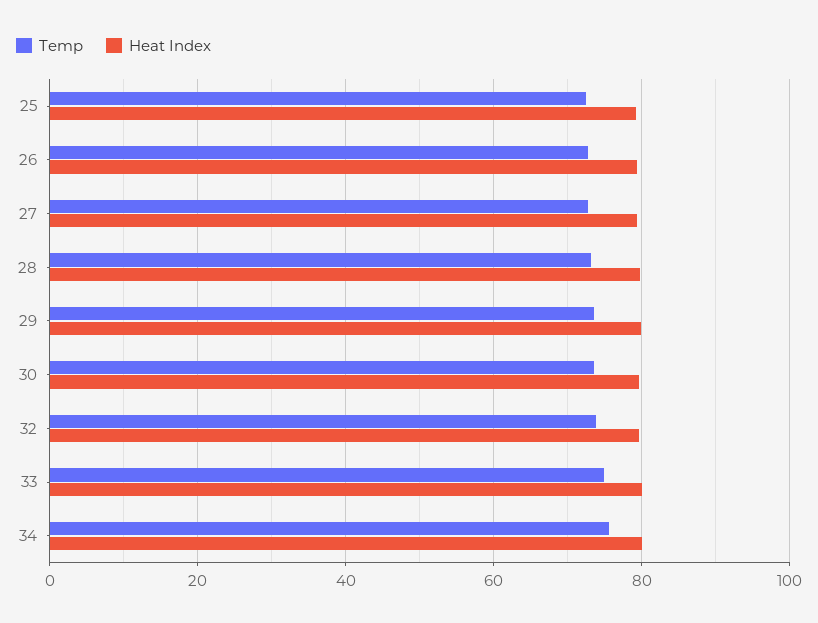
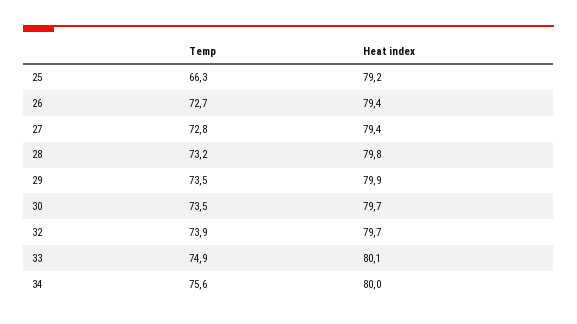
  {
    "Temp": {
-     "25": 72,
+     "25": 66.3,
      "26": 72.7,
      "27": 72.8,
      "28": 73.2,
      "29": 73.5,
      "30": 73.5,
      "32": 73.9,
      "33": 74.9,
      "34": 75.6
    },
    "Heat Index": {
      "25": 79.2,
      "26": 79.4,
      "27": 79.4,
      "28": 79.8,
      "29": 79.9,
      "30": 79.7,
      "32": 79.7,
      "33": 80.1,
      "34": 80
    }
  }

